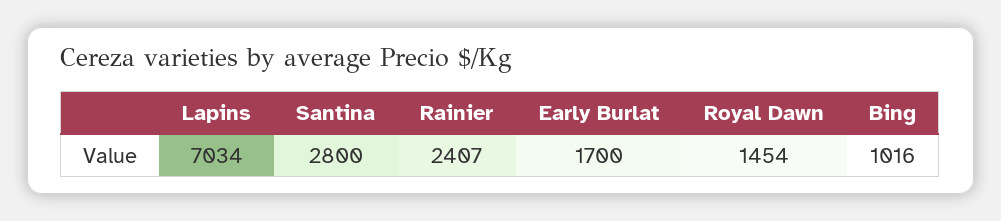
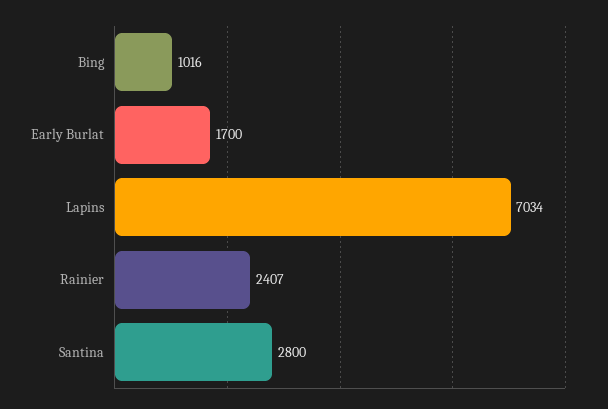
  {
    "Lapins": 7034,
    "Santina": 2800,
    "Rainier": 2407,
    "Early Burlat": 1700,
-   "Royal Dawn": 1454,
    "Bing": 1016
  }

